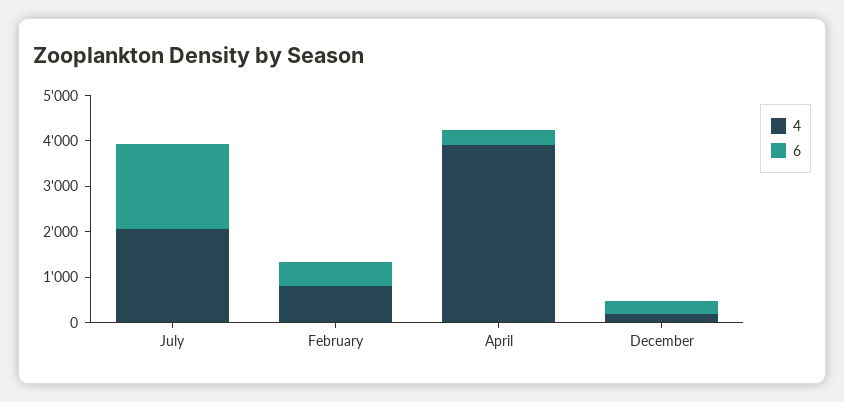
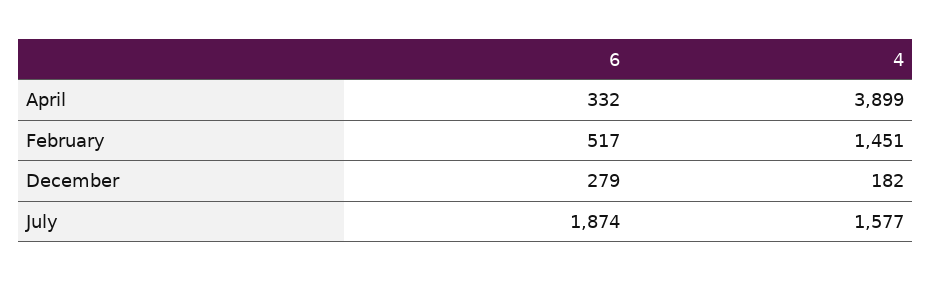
  {
    "4": {
-     "July": 2000,
+     "July": 1577,
-     "February": 800,
+     "February": 1451,
      "April": 3899,
      "December": 182
    },
    "6": {
      "July": 1874,
      "February": 517,
      "April": 332,
      "December": 279
    }
  }

